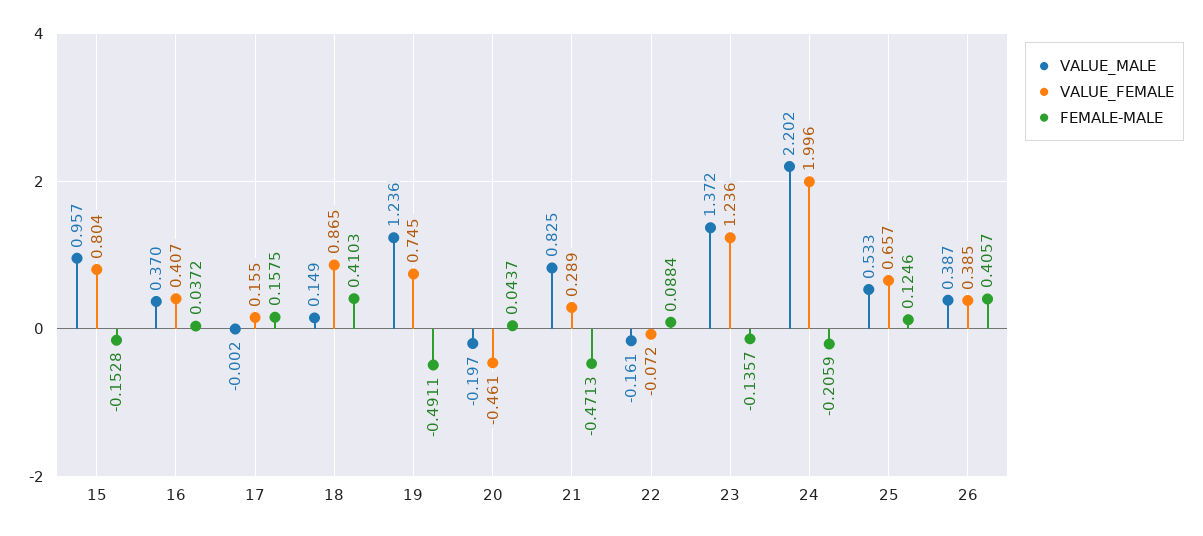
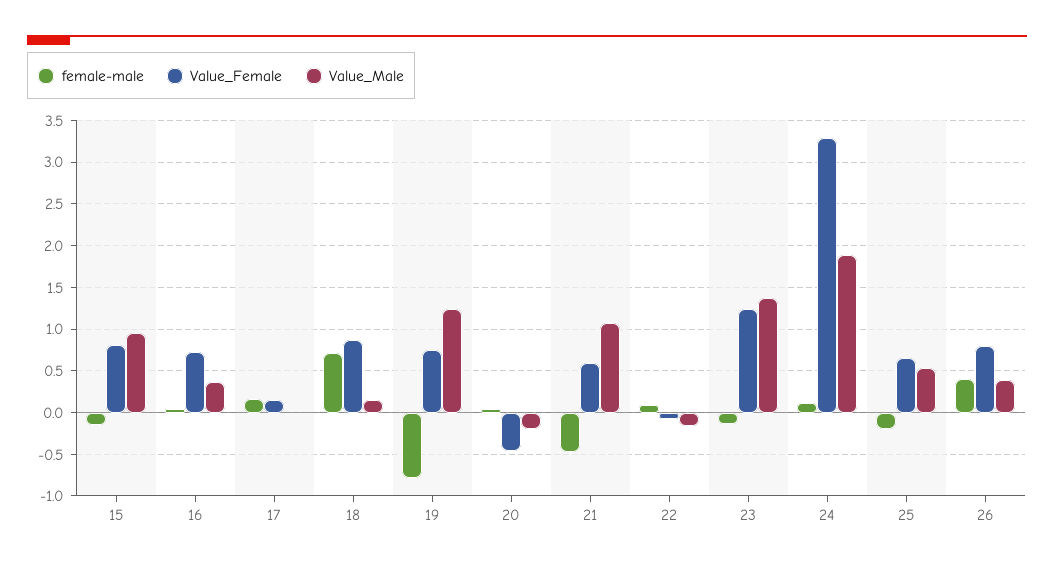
  {
    "VALUE_MALE": {
      "15": 0.957,
      "16": 0.37,
      "17": -0.002,
      "18": 0.149,
      "19": 1.236,
      "20": -0.197,
-     "21": 0.825,
+     "21": 1.1,
      "22": -0.161,
      "23": 1.372,
-     "24": 2.202,
+     "24": 1.9,
      "25": 0.533,
      "26": 0.387
    },
    "VALUE_FEMALE": {
      "15": 0.804,
-     "16": 0.407,
+     "16": 0.7,
      "17": 0.155,
      "18": 0.865,
      "19": 0.745,
      "20": -0.461,
-     "21": 0.289,
+     "21": 0.6,
      "22": -0.072,
      "23": 1.236,
-     "24": 1.996,
+     "24": 3.3,
      "25": 0.657,
-     "26": 0.385
+     "26": 0.8
    },
    "FEMALE-MALE": {
      "15": -0.1528,
      "16": 0.0372,
      "17": 0.1575,
-     "18": 0.4103,
+     "18": 0.7,
-     "19": -0.4911,
+     "19": -0.8,
      "20": 0.0437,
      "21": -0.4713,
      "22": 0.0884,
      "23": -0.1357,
-     "24": -0.2059,
+     "24": 0.1,
-     "25": 0.1246,
+     "25": -0.2,
      "26": 0.4057
    }
  }

